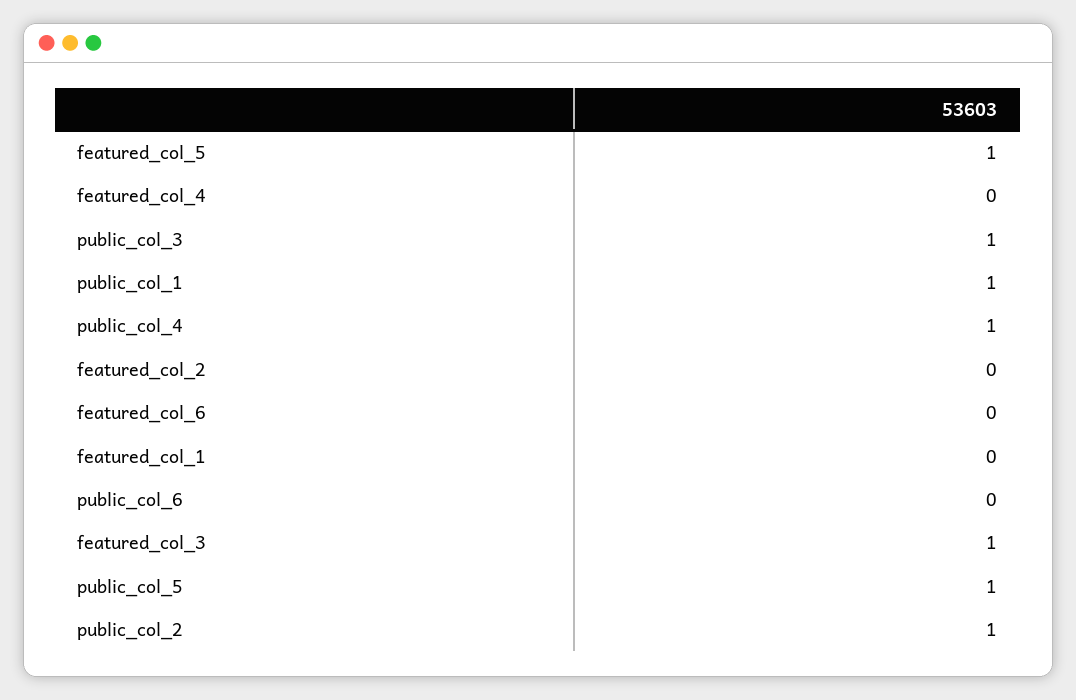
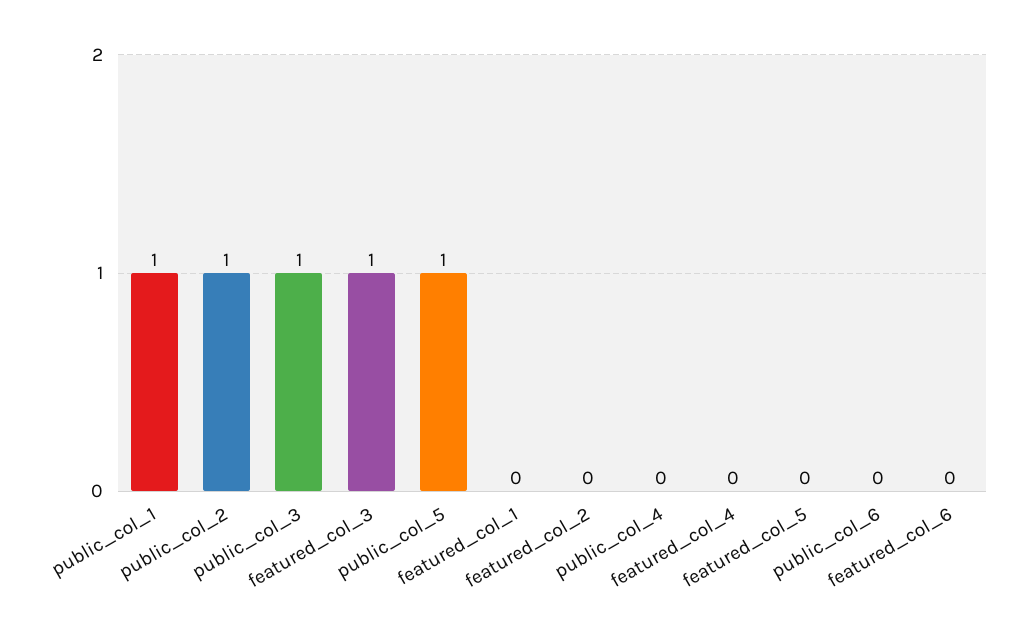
  {
-   "featured_col_5": 1,
+   "featured_col_5": 0,
    "featured_col_4": 0,
    "public_col_3": 1,
    "public_col_1": 1,
-   "public_col_4": 1,
+   "public_col_4": 0,
    "featured_col_2": 0,
    "featured_col_6": 0,
    "featured_col_1": 0,
    "public_col_6": 0,
    "featured_col_3": 1,
    "public_col_5": 1,
    "public_col_2": 1
  }

